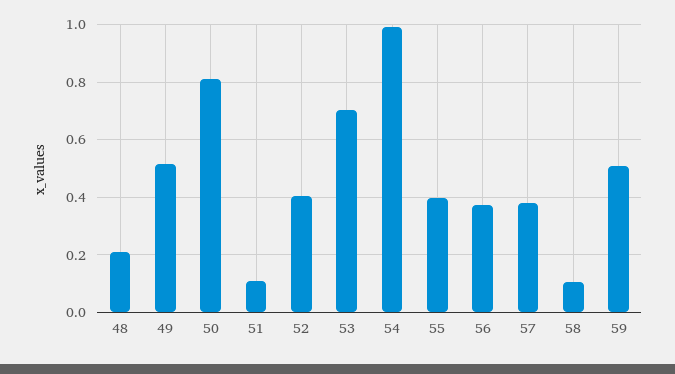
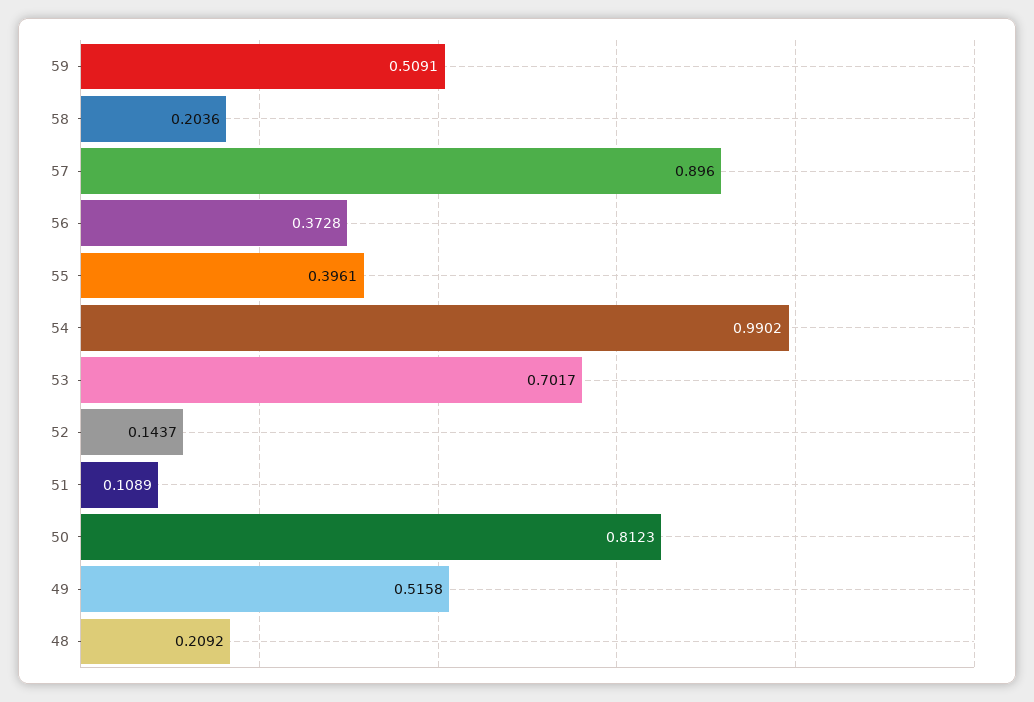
  {
    "48": 0.2092,
    "49": 0.5158,
    "50": 0.8123,
    "51": 0.1089,
-   "52": 0.4,
+   "52": 0.1437,
    "53": 0.7017,
    "54": 0.9902,
    "55": 0.3961,
    "56": 0.3728,
-   "57": 0.375,
+   "57": 0.896,
-   "58": 0.1,
+   "58": 0.2036,
    "59": 0.5091
  }

